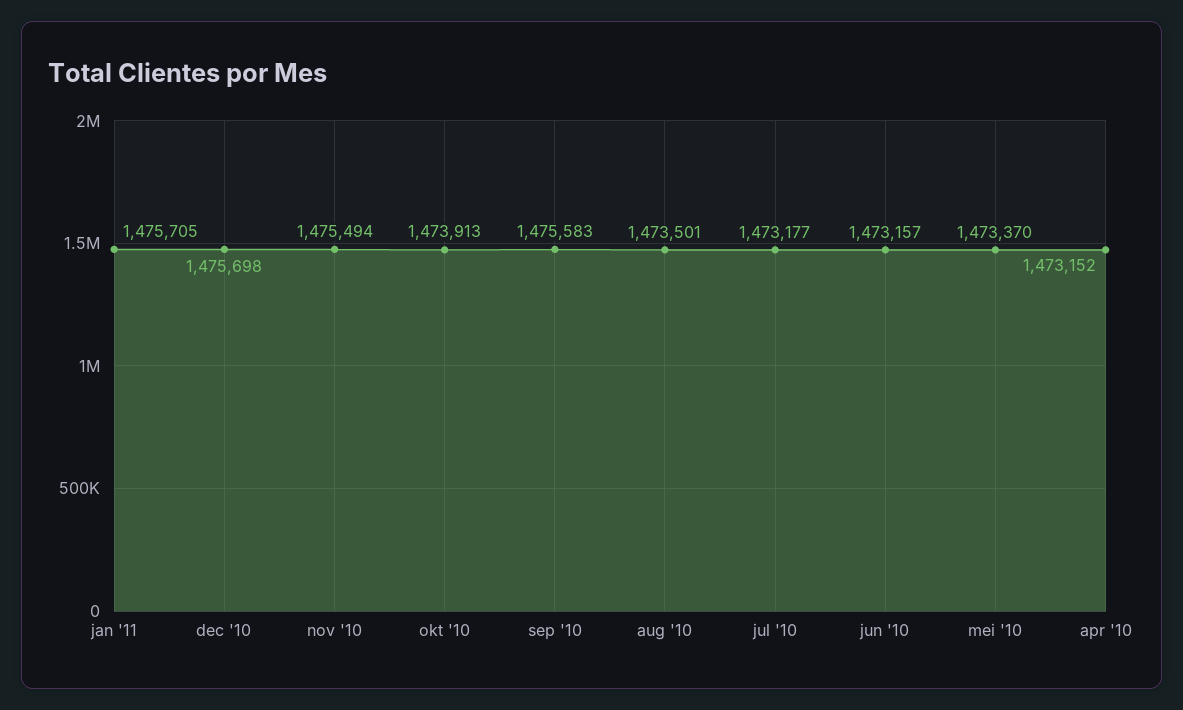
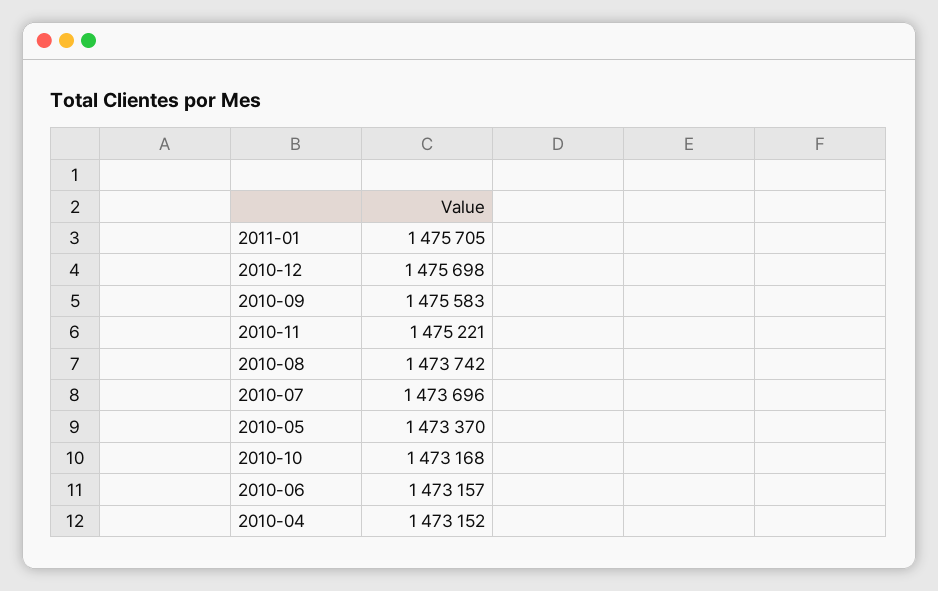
  {
    "jan '11": 1475705,
    "dec '10": 1475698,
-   "nov '10": 1475494,
+   "nov '10": 1475221,
-   "okt '10": 1473913,
+   "okt '10": 1473168,
    "sep '10": 1475583,
-   "aug '10": 1473501,
+   "aug '10": 1473742,
-   "jul '10": 1473177,
+   "jul '10": 1473696,
    "jun '10": 1473157,
    "mei '10": 1473370,
    "apr '10": 1473152
  }

